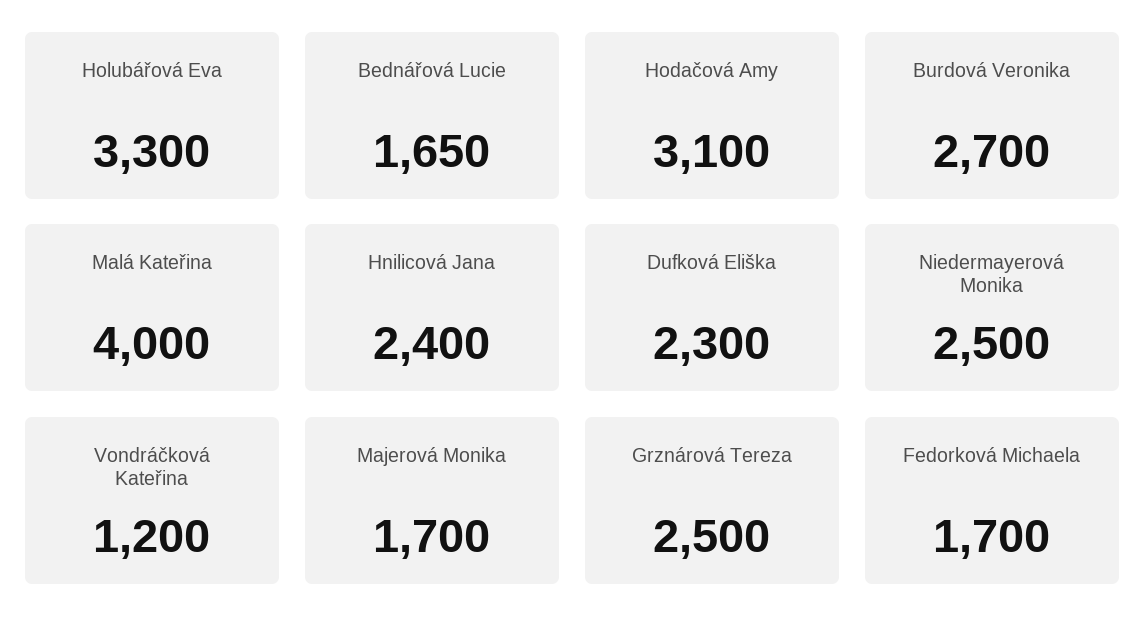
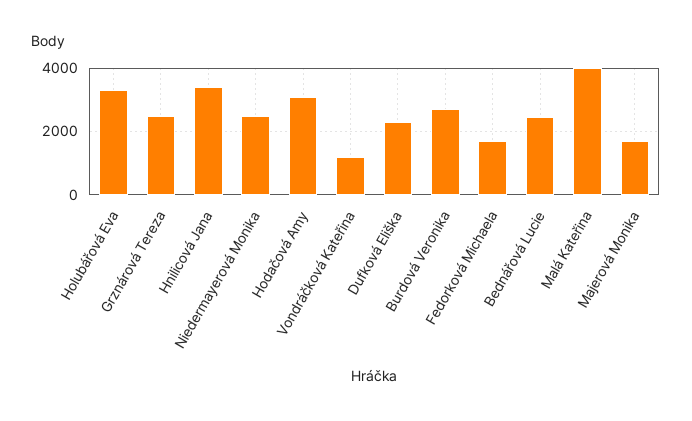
  {
    "Holubářová Eva": 3300,
-   "Bednářová Lucie": 1650,
+   "Bednářová Lucie": 2400,
    "Hodačová Amy": 3100,
    "Burdová Veronika": 2700,
    "Malá Kateřina": 4000,
-   "Hnilicová Jana": 2400,
+   "Hnilicová Jana": 3400,
    "Dufková Eliška": 2300,
    "Niedermayerová Monika": 2500,
    "Vondráčková Kateřina": 1200,
    "Majerová Monika": 1700,
    "Grznárová Tereza": 2500,
    "Fedorková Michaela": 1700
  }

